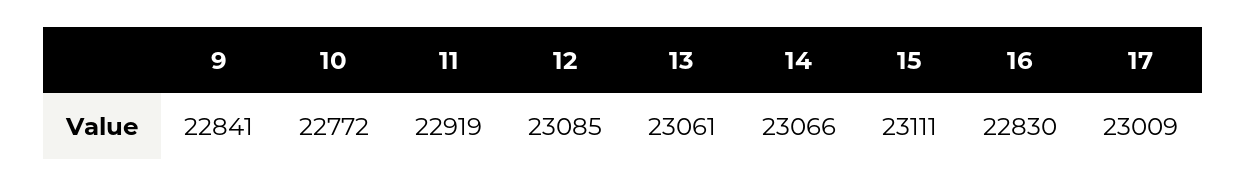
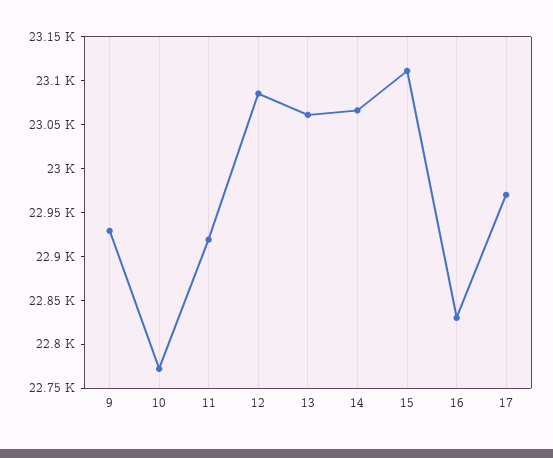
  {
-   "9": 22841,
+   "9": 22930,
    "10": 22772,
    "11": 22919,
    "12": 23085,
    "13": 23061,
    "14": 23066,
    "15": 23111,
    "16": 22830,
-   "17": 23009
+   "17": 22970
  }

